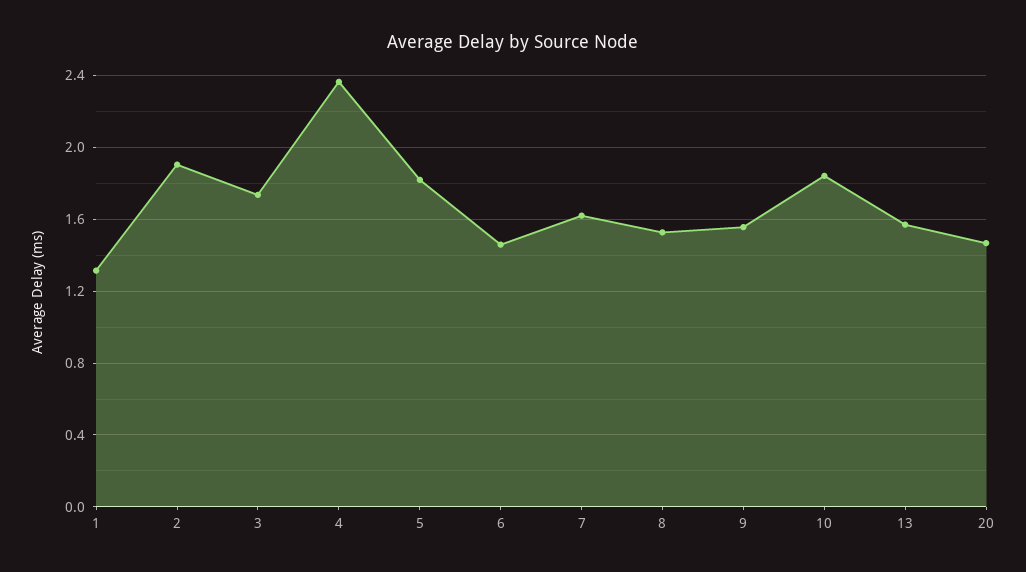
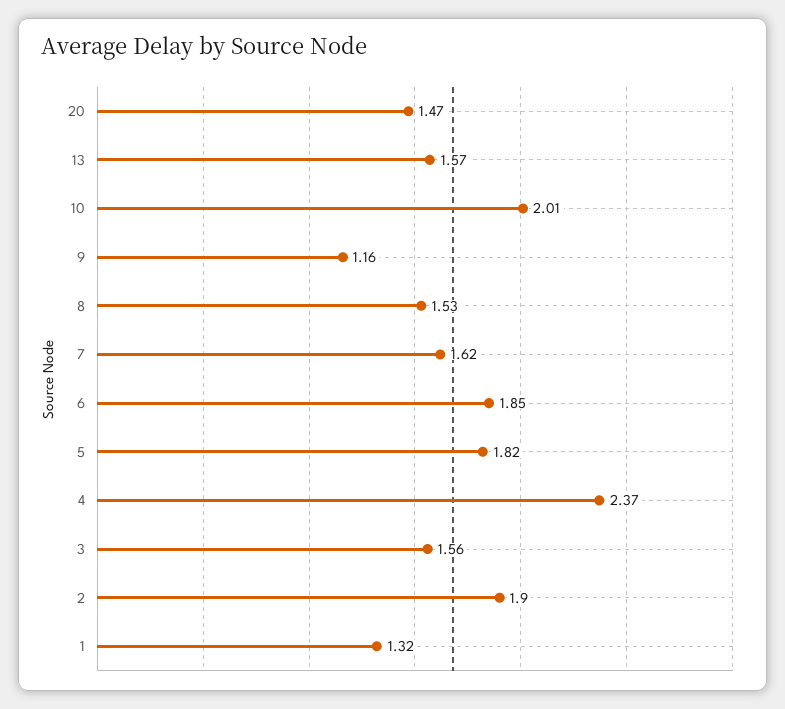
  {
    "1": 1.32,
    "2": 1.9,
-   "3": 1.75,
+   "3": 1.56,
    "4": 2.37,
    "5": 1.82,
-   "6": 1.45,
+   "6": 1.85,
    "7": 1.62,
    "8": 1.53,
-   "9": 1.55,
+   "9": 1.16,
-   "10": 1.85,
+   "10": 2.01,
    "13": 1.57,
    "20": 1.47
  }

